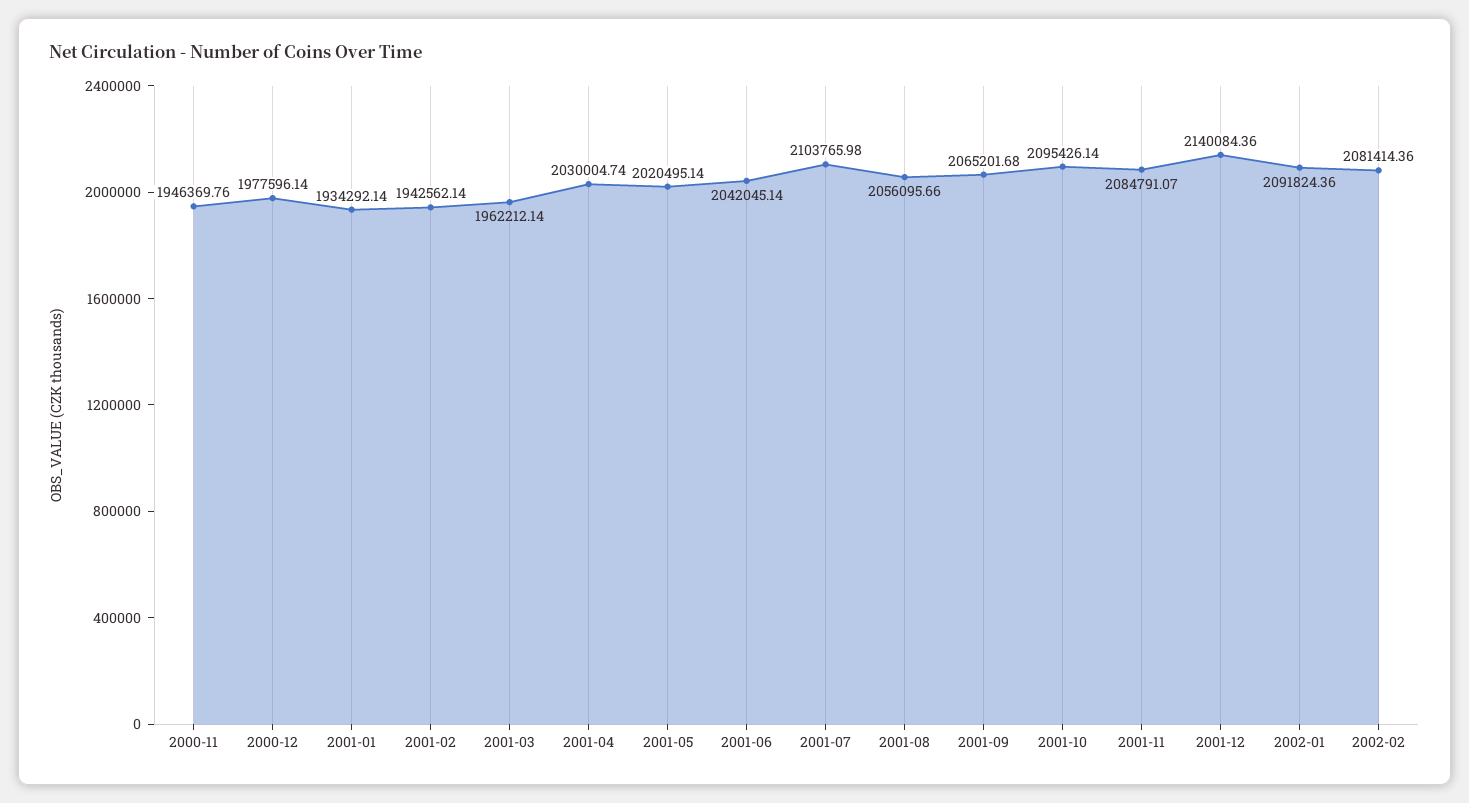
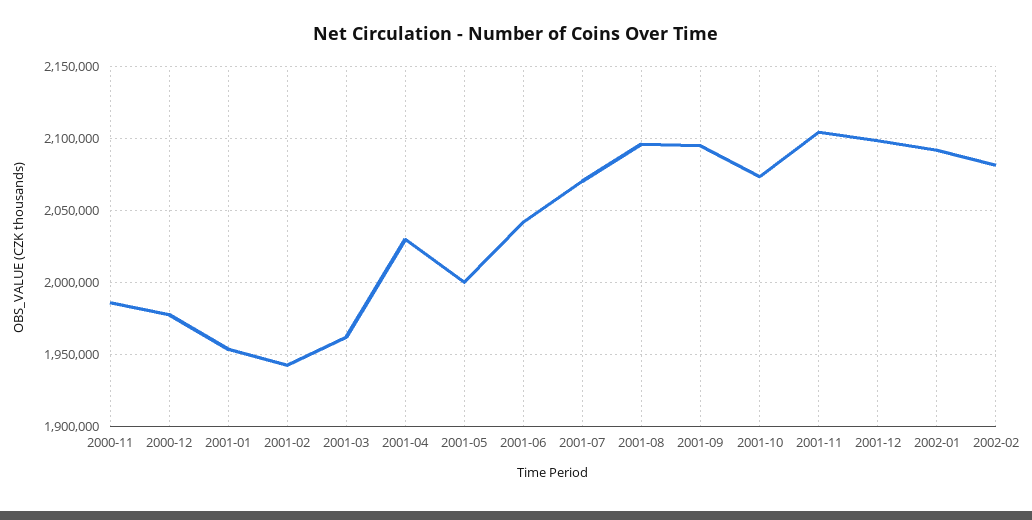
  {
-   "2000-11": 1946369.76,
+   "2000-11": 1985000,
    "2000-12": 1977596.14,
-   "2001-01": 1934292.14,
+   "2001-01": 1955000,
    "2001-02": 1942562.14,
    "2001-03": 1962212.14,
    "2001-04": 2030004.74,
-   "2001-05": 2020495.14,
+   "2001-05": 2000000,
    "2001-06": 2042045.14,
-   "2001-07": 2103765.98,
+   "2001-07": 2070000,
-   "2001-08": 2056095.66,
+   "2001-08": 2095000,
-   "2001-09": 2065201.68,
+   "2001-09": 2095000,
-   "2001-10": 2095426.14,
+   "2001-10": 2075000,
-   "2001-11": 2084791.07,
+   "2001-11": 2105000,
-   "2001-12": 2140084.36,
+   "2001-12": 2100000,
    "2002-01": 2091824.36,
    "2002-02": 2081414.36
  }

